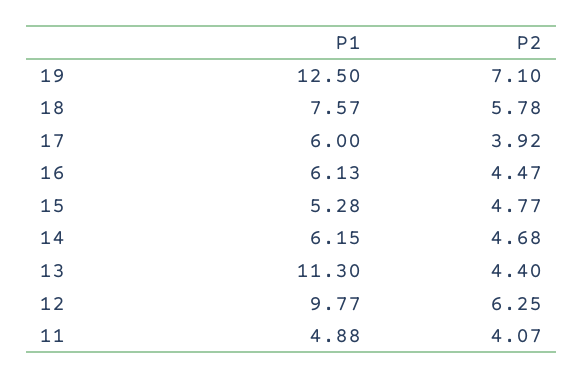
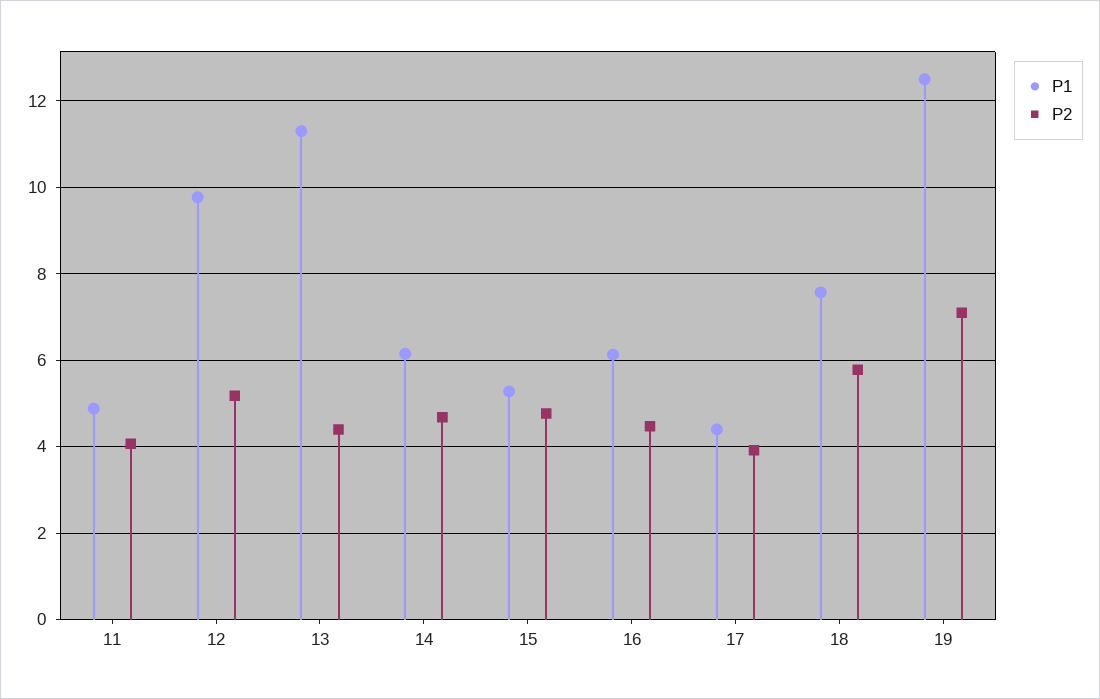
  {
    "P1": {
      "19": 12.5,
      "18": 7.57,
-     "17": 6,
+     "17": 4.4,
      "16": 6.13,
      "15": 5.28,
      "14": 6.15,
      "13": 11.3,
      "12": 9.77,
      "11": 4.88
    },
    "P2": {
      "19": 7.1,
      "18": 5.78,
      "17": 3.92,
      "16": 4.47,
      "15": 4.77,
      "14": 4.68,
      "13": 4.4,
-     "12": 6.25,
+     "12": 5.2,
      "11": 4.07
    }
  }

